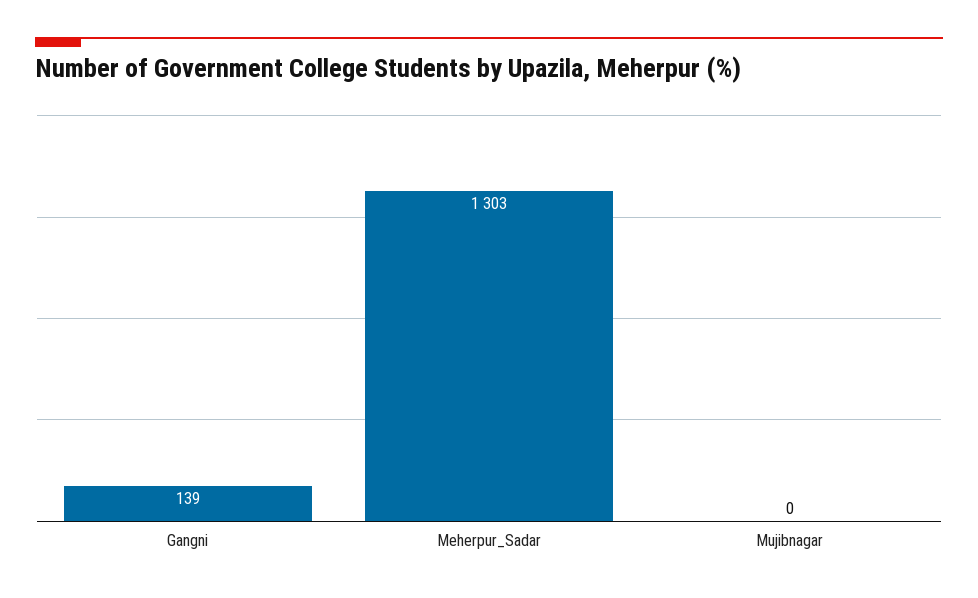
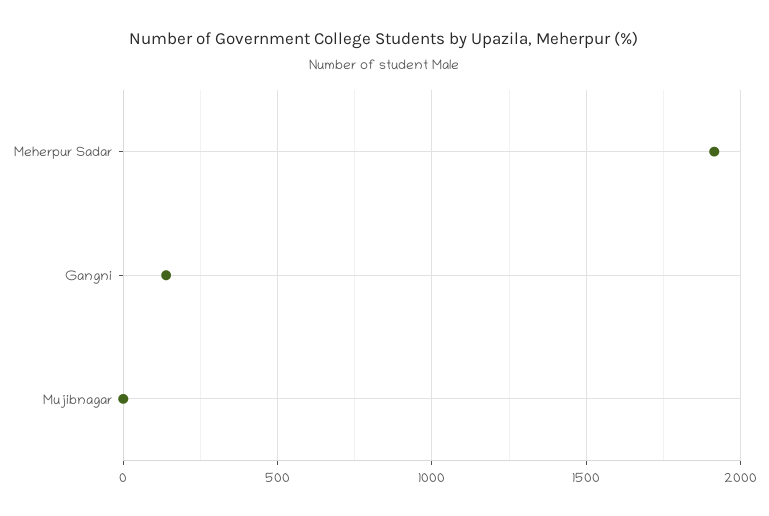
  {
    "Gangni": 139,
-   "Meherpur_Sadar": 1303,
+   "Meherpur_Sadar": 1900,
    "Mujibnagar": 0
  }

